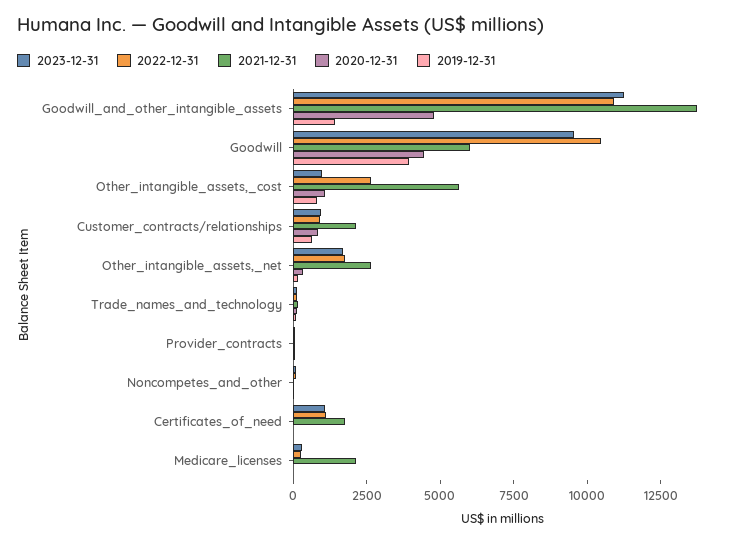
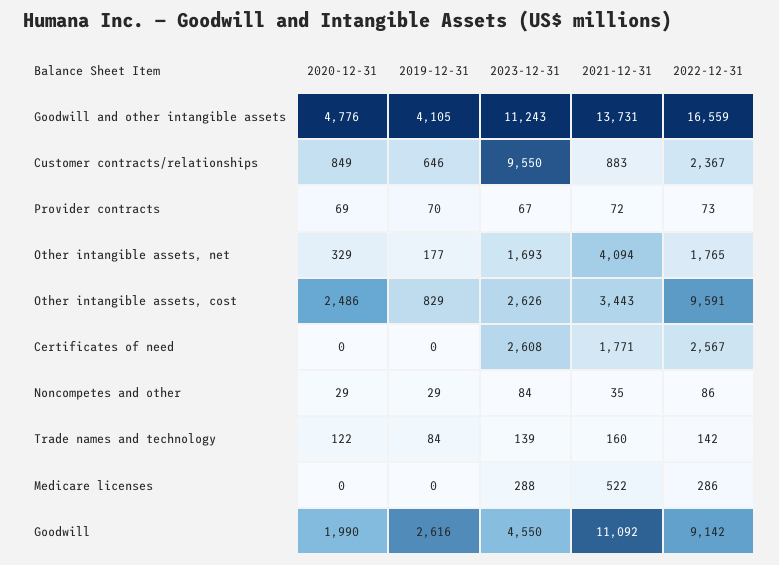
  {
    "2023-12-31": {
      "Goodwill_and_other_intangible_assets": 11243,
-     "Goodwill": 9500,
+     "Goodwill": 4550,
-     "Other_intangible_assets,_cost": 1000,
+     "Other_intangible_assets,_cost": 2626,
-     "Customer_contracts/relationships": 1000,
+     "Customer_contracts/relationships": 9550,
      "Other_intangible_assets,_net": 1693,
      "Trade_names_and_technology": 139,
      "Provider_contracts": 67,
      "Noncompetes_and_other": 84,
-     "Certificates_of_need": 1000,
+     "Certificates_of_need": 2608,
      "Medicare_licenses": 288
    },
    "2022-12-31": {
-     "Goodwill_and_other_intangible_assets": 11000,
+     "Goodwill_and_other_intangible_assets": 16559,
-     "Goodwill": 10500,
+     "Goodwill": 9142,
-     "Other_intangible_assets,_cost": 2500,
+     "Other_intangible_assets,_cost": 9591,
-     "Customer_contracts/relationships": 1000,
+     "Customer_contracts/relationships": 2367,
      "Other_intangible_assets,_net": 1765,
      "Trade_names_and_technology": 142,
      "Provider_contracts": 73,
      "Noncompetes_and_other": 86,
-     "Certificates_of_need": 1000,
+     "Certificates_of_need": 2567,
      "Medicare_licenses": 286
    },
    "2021-12-31": {
      "Goodwill_and_other_intangible_assets": 13731,
-     "Goodwill": 6000,
+     "Goodwill": 11092,
-     "Other_intangible_assets,_cost": 5500,
+     "Other_intangible_assets,_cost": 3443,
-     "Customer_contracts/relationships": 2000,
+     "Customer_contracts/relationships": 883,
-     "Other_intangible_assets,_net": 2500,
+     "Other_intangible_assets,_net": 4094,
      "Trade_names_and_technology": 160,
      "Provider_contracts": 72,
      "Noncompetes_and_other": 35,
      "Certificates_of_need": 1771,
-     "Medicare_licenses": 2000
+     "Medicare_licenses": 522
    },
    "2020-12-31": {
      "Goodwill_and_other_intangible_assets": 4776,
-     "Goodwill": 4500,
+     "Goodwill": 1990,
-     "Other_intangible_assets,_cost": 1000,
+     "Other_intangible_assets,_cost": 2486,
      "Customer_contracts/relationships": 849,
      "Other_intangible_assets,_net": 329,
      "Trade_names_and_technology": 122,
      "Provider_contracts": 69,
      "Noncompetes_and_other": 29,
      "Certificates_of_need": 0,
      "Medicare_licenses": 0
    },
    "2019-12-31": {
-     "Goodwill_and_other_intangible_assets": 1500,
+     "Goodwill_and_other_intangible_assets": 4105,
-     "Goodwill": 4000,
+     "Goodwill": 2616,
      "Other_intangible_assets,_cost": 829,
      "Customer_contracts/relationships": 646,
      "Other_intangible_assets,_net": 177,
      "Trade_names_and_technology": 84,
      "Provider_contracts": 70,
      "Noncompetes_and_other": 29,
      "Certificates_of_need": 0,
      "Medicare_licenses": 0
    }
  }

